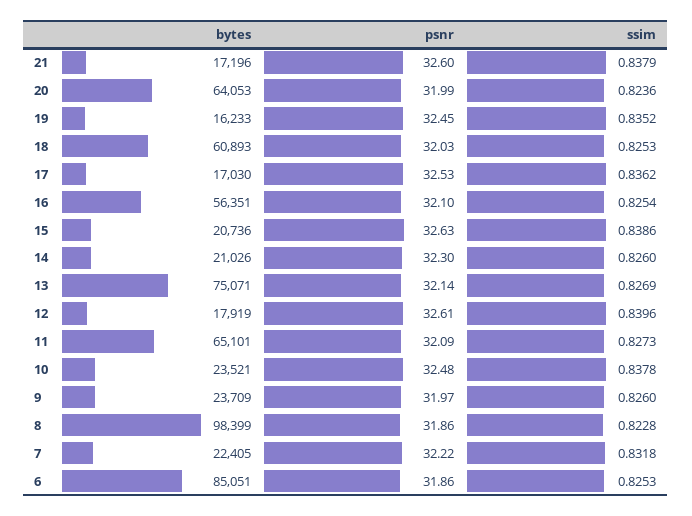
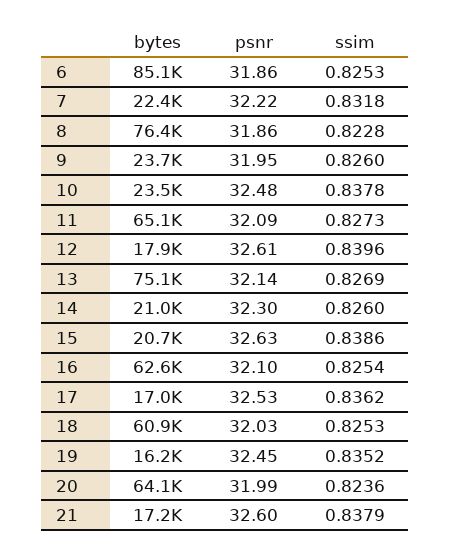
  {
    "bytes": {
      "21": 17196,
      "20": 64053,
      "19": 16233,
      "18": 60893,
      "17": 17030,
-     "16": 56351,
+     "16": 62600,
      "15": 20736,
      "14": 21026,
      "13": 75071,
      "12": 17919,
      "11": 65101,
      "10": 23521,
      "9": 23709,
-     "8": 98399,
+     "8": 76400,
      "7": 22405,
      "6": 85051
    },
    "psnr": {
      "21": 32.6,
      "20": 31.99,
      "19": 32.45,
      "18": 32.03,
      "17": 32.53,
      "16": 32.1,
      "15": 32.63,
      "14": 32.3,
      "13": 32.14,
      "12": 32.61,
      "11": 32.09,
      "10": 32.48,
-     "9": 31.97,
+     "9": 31.95,
      "8": 31.86,
      "7": 32.22,
      "6": 31.86
    },
    "ssim": {
      "21": 0.8379,
      "20": 0.8236,
      "19": 0.8352,
      "18": 0.8253,
      "17": 0.8362,
      "16": 0.8254,
      "15": 0.8386,
      "14": 0.826,
      "13": 0.8269,
      "12": 0.8396,
      "11": 0.8273,
      "10": 0.8378,
      "9": 0.826,
      "8": 0.8228,
      "7": 0.8318,
      "6": 0.8253
    }
  }

